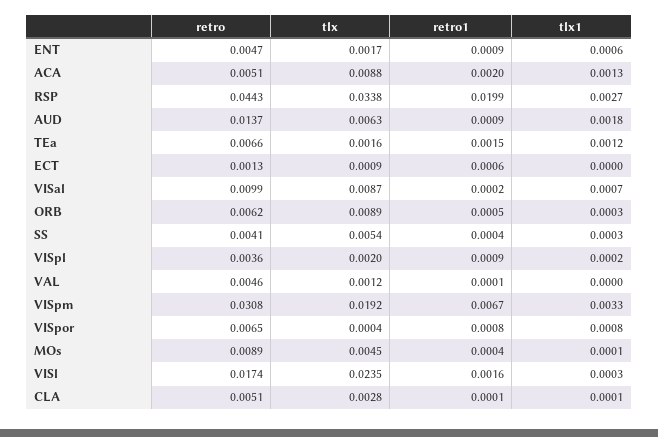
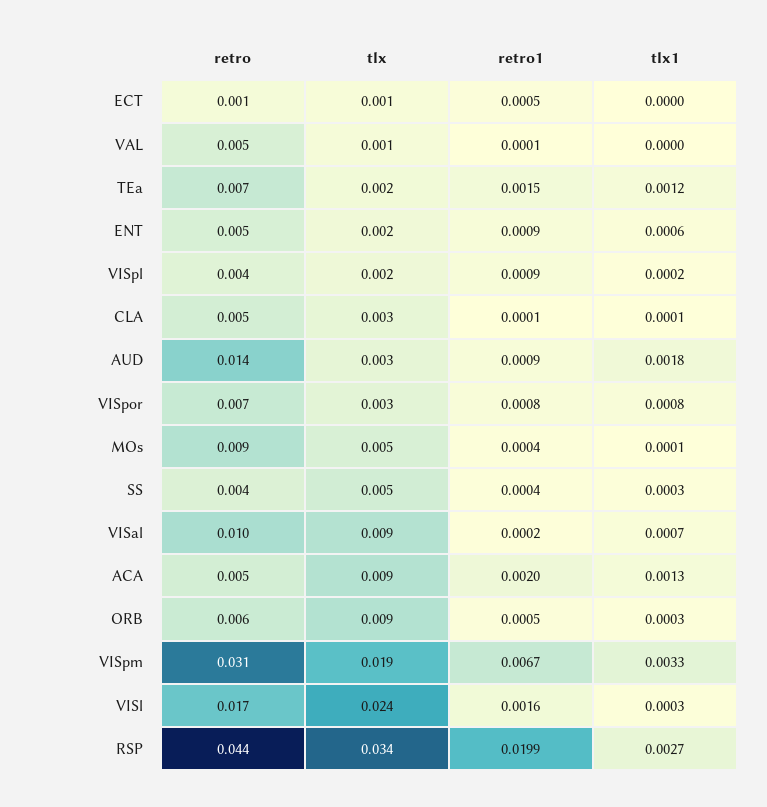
  {
    "retro": {
      "ENT": 0.0047,
      "ACA": 0.0051,
      "RSP": 0.0443,
      "AUD": 0.0137,
      "TEa": 0.0066,
      "ECT": 0.0013,
      "VISal": 0.0099,
      "ORB": 0.0062,
      "SS": 0.0041,
      "VISpl": 0.0036,
      "VAL": 0.0046,
      "VISpm": 0.0308,
      "VISpor": 0.0065,
      "MOs": 0.0089,
      "VISl": 0.0174,
      "CLA": 0.0051
    },
    "tlx": {
      "ENT": 0.0017,
      "ACA": 0.0088,
      "RSP": 0.0338,
-     "AUD": 0.0063,
+     "AUD": 0.003,
      "TEa": 0.0016,
      "ECT": 0.0009,
      "VISal": 0.0087,
      "ORB": 0.0089,
      "SS": 0.0054,
      "VISpl": 0.002,
      "VAL": 0.0012,
      "VISpm": 0.0192,
-     "VISpor": 0.0004,
+     "VISpor": 0.003,
      "MOs": 0.0045,
      "VISl": 0.0235,
      "CLA": 0.0028
    },
    "retro1": {
      "ENT": 0.0009,
      "ACA": 0.002,
      "RSP": 0.0199,
      "AUD": 0.0009,
      "TEa": 0.0015,
-     "ECT": 0.0006,
+     "ECT": 0.0005,
      "VISal": 0.0002,
      "ORB": 0.0005,
      "SS": 0.0004,
      "VISpl": 0.0009,
      "VAL": 0.0001,
      "VISpm": 0.0067,
      "VISpor": 0.0008,
      "MOs": 0.0004,
      "VISl": 0.0016,
      "CLA": 0.0001
    },
    "tlx1": {
      "ENT": 0.0006,
      "ACA": 0.0013,
      "RSP": 0.0027,
      "AUD": 0.0018,
      "TEa": 0.0012,
      "ECT": 0,
      "VISal": 0.0007,
      "ORB": 0.0003,
      "SS": 0.0003,
      "VISpl": 0.0002,
      "VAL": 0,
      "VISpm": 0.0033,
      "VISpor": 0.0008,
      "MOs": 0.0001,
      "VISl": 0.0003,
      "CLA": 0.0001
    }
  }

